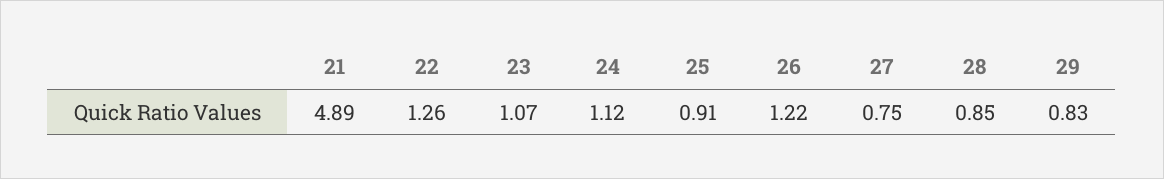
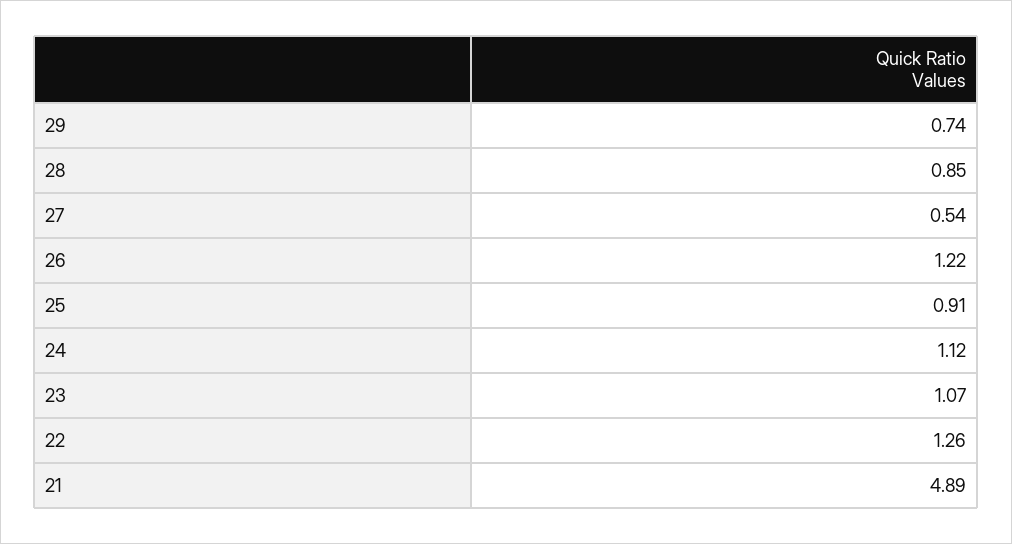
  {
    "21": 4.89,
    "22": 1.26,
    "23": 1.07,
    "24": 1.12,
    "25": 0.91,
    "26": 1.22,
-   "27": 0.75,
+   "27": 0.54,
    "28": 0.85,
-   "29": 0.83
+   "29": 0.74
  }

